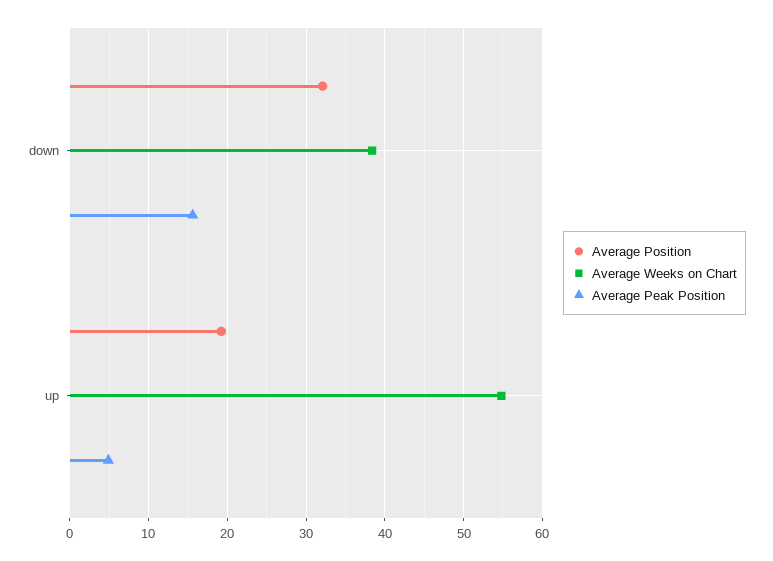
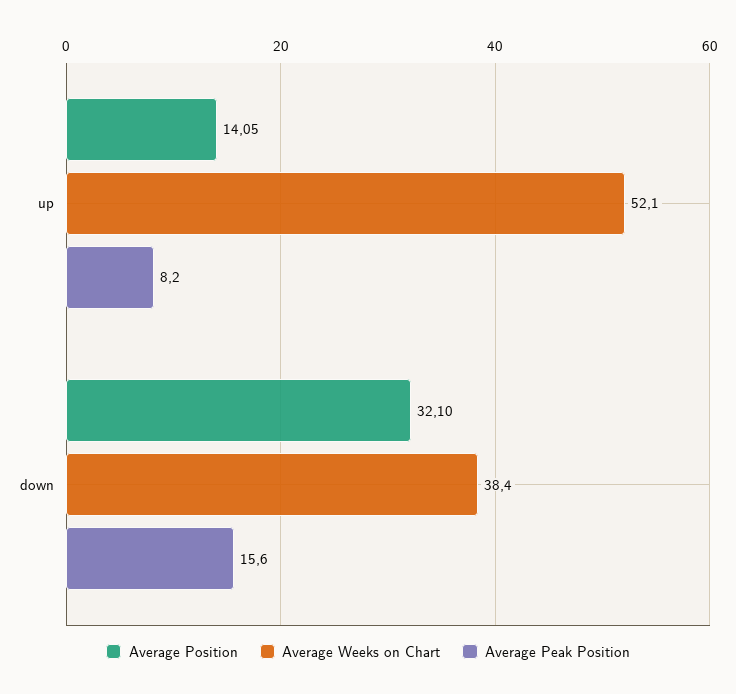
  {
    "Average Position": {
      "down": 32.1,
-     "up": 19
+     "up": 14.05
    },
    "Average Weeks on Chart": {
      "down": 38.4,
-     "up": 55
+     "up": 52.1
    },
    "Average Peak Position": {
      "down": 15.6,
-     "up": 5
+     "up": 8.2
    }
  }

